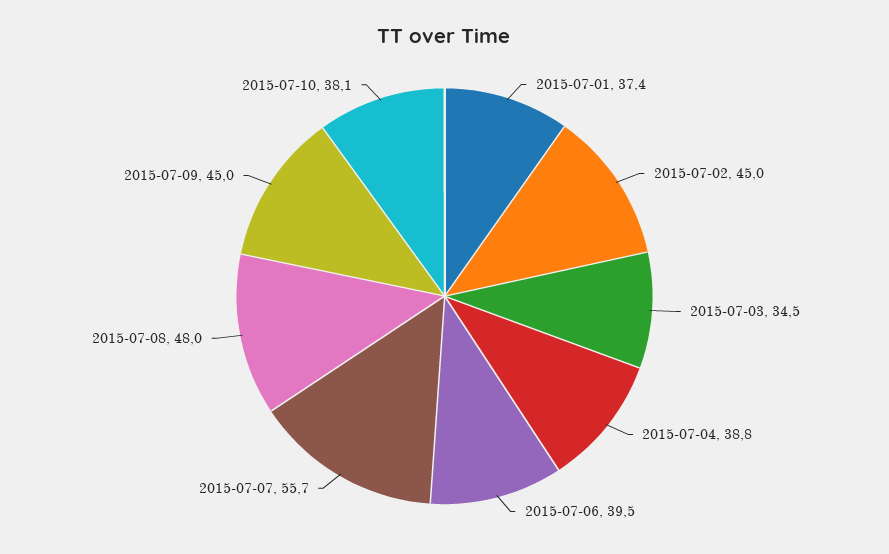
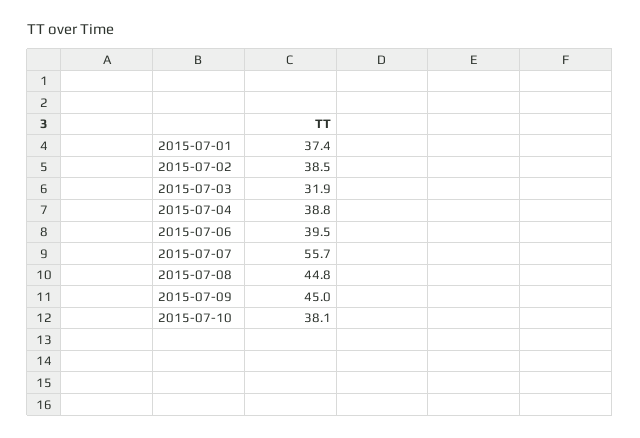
  {
    "2015-07-01": 37.4,
-   "2015-07-02": 45,
+   "2015-07-02": 38.5,
-   "2015-07-03": 34.5,
+   "2015-07-03": 31.9,
    "2015-07-04": 38.8,
    "2015-07-06": 39.5,
    "2015-07-07": 55.7,
-   "2015-07-08": 48,
+   "2015-07-08": 44.8,
    "2015-07-09": 45,
    "2015-07-10": 38.1
  }

